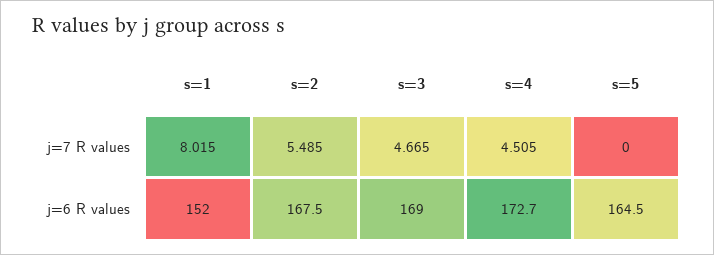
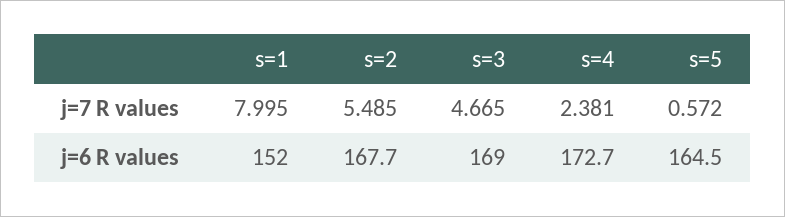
  {
    "s=1": {
-     "j=7 R values": 8.015,
+     "j=7 R values": 7.995,
      "j=6 R values": 152
    },
    "s=2": {
      "j=7 R values": 5.485,
-     "j=6 R values": 167.5
+     "j=6 R values": 167.7
    },
    "s=3": {
      "j=7 R values": 4.665,
      "j=6 R values": 169
    },
    "s=4": {
-     "j=7 R values": 4.505,
+     "j=7 R values": 2.381,
      "j=6 R values": 172.7
    },
    "s=5": {
-     "j=7 R values": 0,
+     "j=7 R values": 0.572,
      "j=6 R values": 164.5
    }
  }

